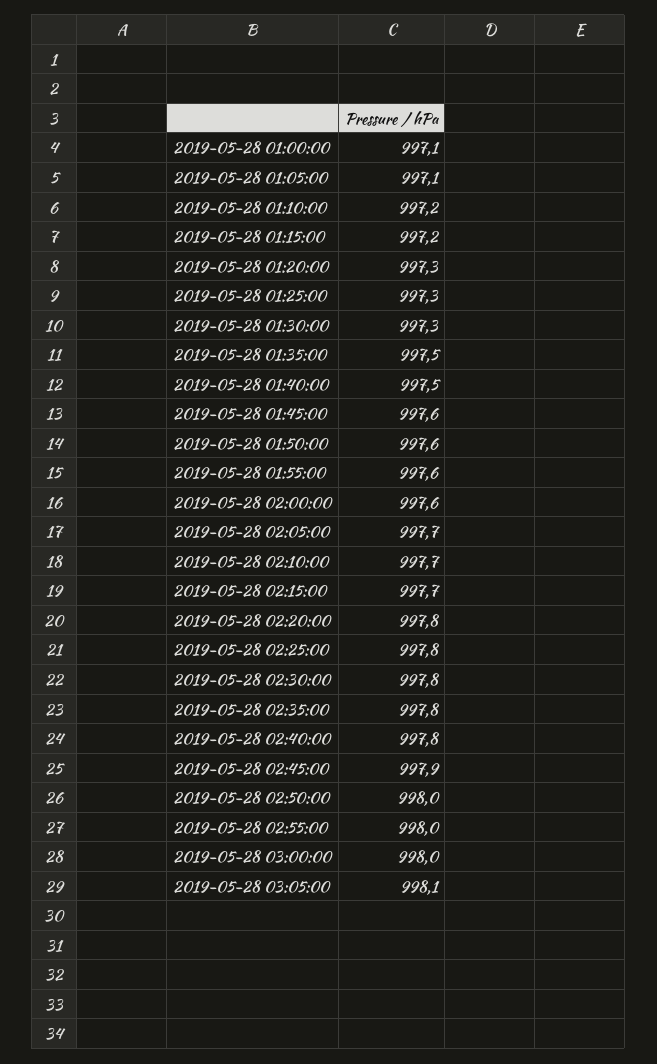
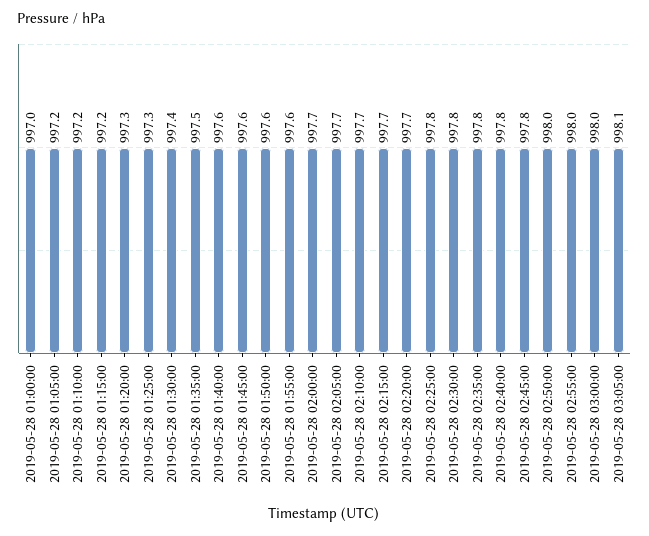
  {
-   "2019-05-28 01:00:00": 997.1,
+   "2019-05-28 01:00:00": 997,
-   "2019-05-28 01:05:00": 997.1,
+   "2019-05-28 01:05:00": 997.2,
    "2019-05-28 01:10:00": 997.2,
    "2019-05-28 01:15:00": 997.2,
    "2019-05-28 01:20:00": 997.3,
    "2019-05-28 01:25:00": 997.3,
-   "2019-05-28 01:30:00": 997.3,
+   "2019-05-28 01:30:00": 997.4,
    "2019-05-28 01:35:00": 997.5,
-   "2019-05-28 01:40:00": 997.5,
+   "2019-05-28 01:40:00": 997.6,
    "2019-05-28 01:45:00": 997.6,
    "2019-05-28 01:50:00": 997.6,
    "2019-05-28 01:55:00": 997.6,
-   "2019-05-28 02:00:00": 997.6,
+   "2019-05-28 02:00:00": 997.7,
    "2019-05-28 02:05:00": 997.7,
    "2019-05-28 02:10:00": 997.7,
    "2019-05-28 02:15:00": 997.7,
-   "2019-05-28 02:20:00": 997.8,
+   "2019-05-28 02:20:00": 997.7,
    "2019-05-28 02:25:00": 997.8,
    "2019-05-28 02:30:00": 997.8,
    "2019-05-28 02:35:00": 997.8,
    "2019-05-28 02:40:00": 997.8,
-   "2019-05-28 02:45:00": 997.9,
+   "2019-05-28 02:45:00": 997.8,
    "2019-05-28 02:50:00": 998,
    "2019-05-28 02:55:00": 998,
    "2019-05-28 03:00:00": 998,
    "2019-05-28 03:05:00": 998.1
  }

